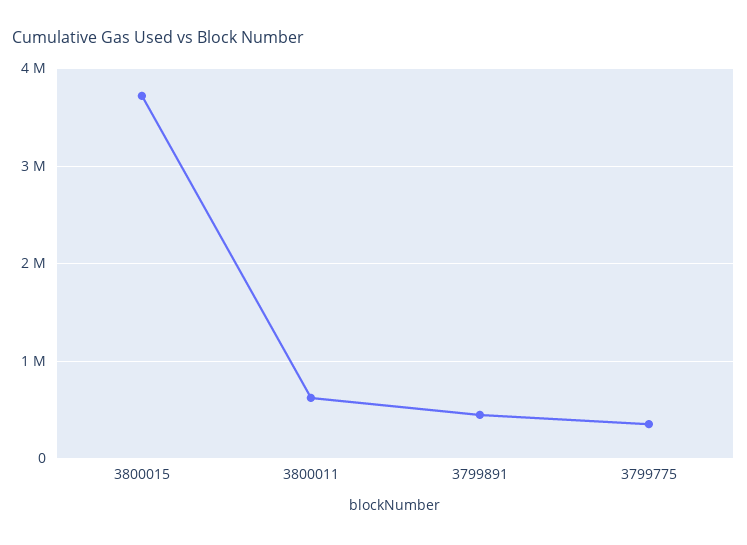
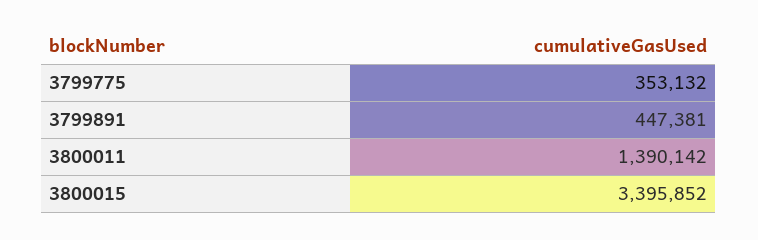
  {
-   "3800015": 3700000,
+   "3800015": 3395852,
-   "3800011": 600000,
+   "3800011": 1390142,
    "3799891": 447381,
    "3799775": 353132
  }

